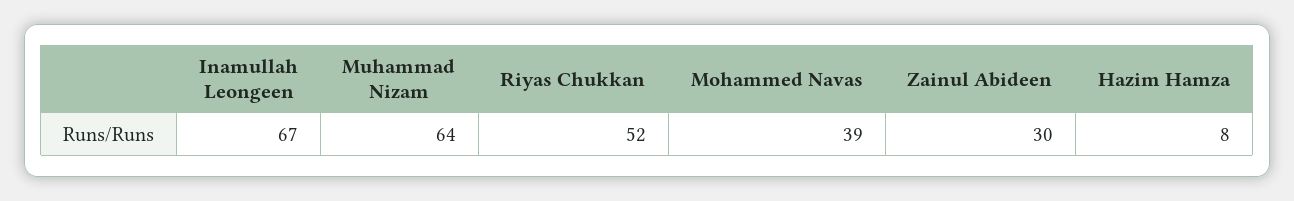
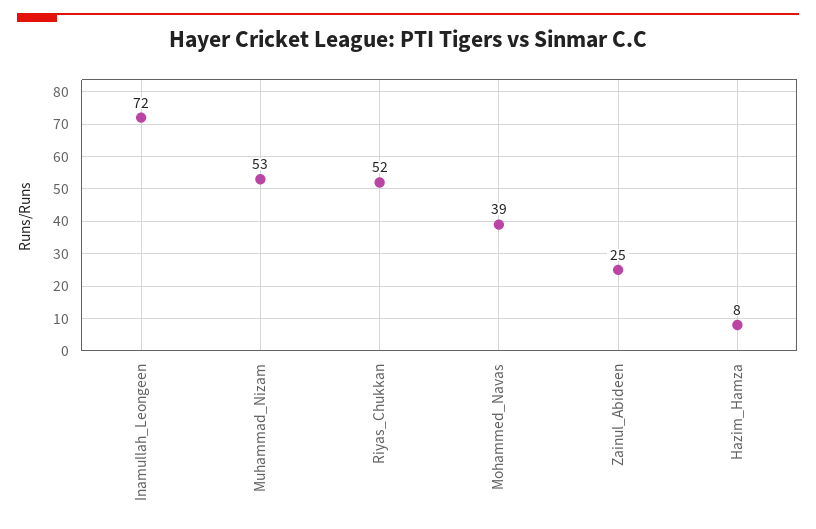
  {
-   "Inamullah Leongeen": 67,
+   "Inamullah Leongeen": 72,
-   "Muhammad Nizam": 64,
+   "Muhammad Nizam": 53,
    "Riyas Chukkan": 52,
    "Mohammed Navas": 39,
-   "Zainul Abideen": 30,
+   "Zainul Abideen": 25,
    "Hazim Hamza": 8
  }

